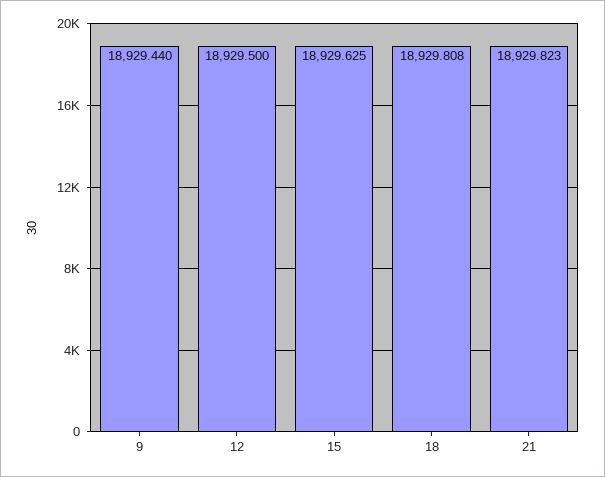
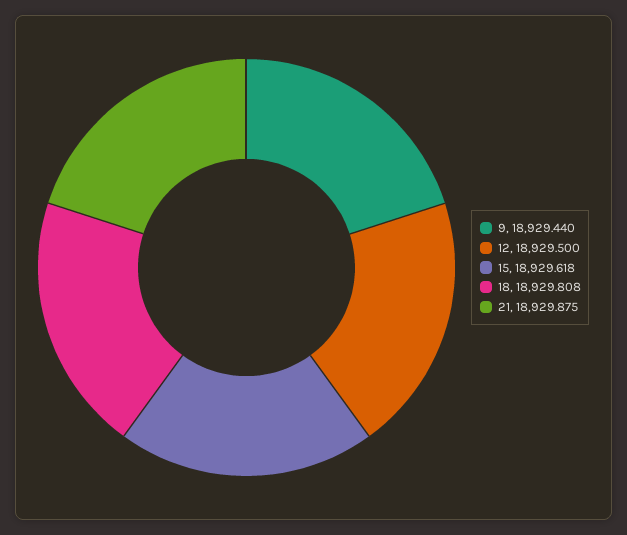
  {
    "9": 18929.44,
    "12": 18929.5,
-   "15": 18929.625,
+   "15": 18929.618,
    "18": 18929.808,
-   "21": 18929.823
+   "21": 18929.875
  }

